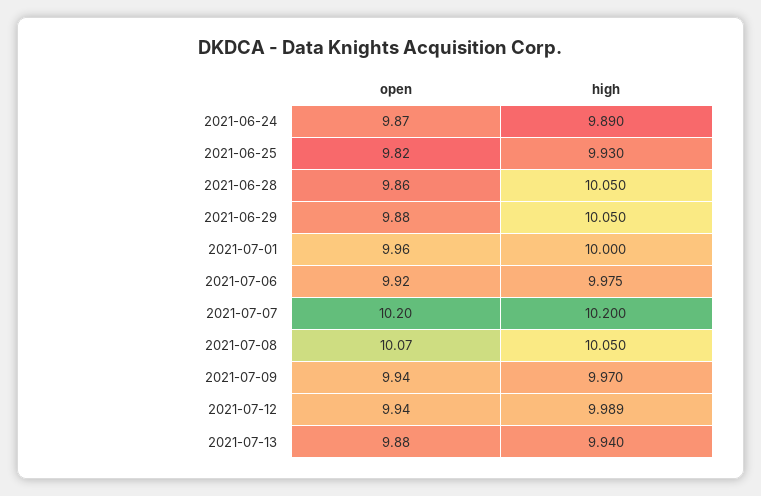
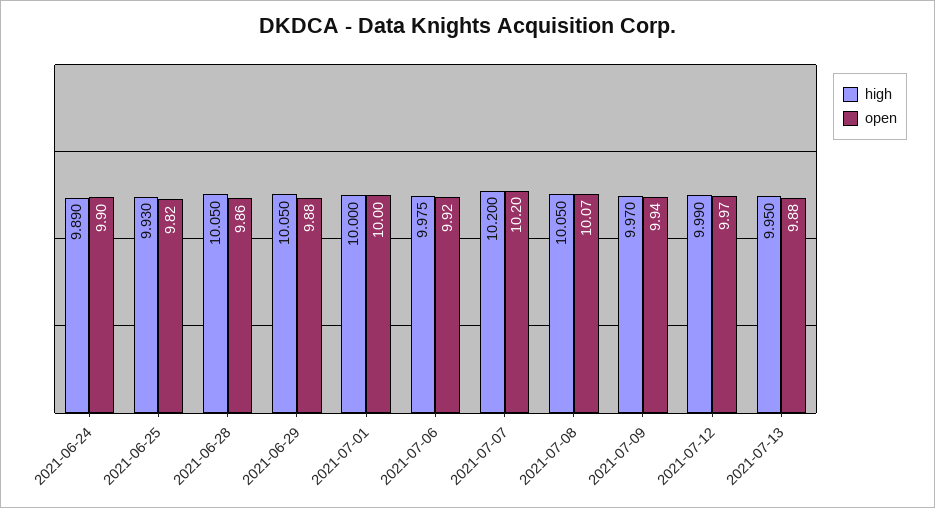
  {
    "open": {
-     "2021-06-24": 9.87,
+     "2021-06-24": 9.9,
      "2021-06-25": 9.82,
      "2021-06-28": 9.86,
      "2021-06-29": 9.88,
-     "2021-07-01": 9.96,
+     "2021-07-01": 10,
      "2021-07-06": 9.92,
      "2021-07-07": 10.2,
      "2021-07-08": 10.07,
      "2021-07-09": 9.94,
-     "2021-07-12": 9.94,
+     "2021-07-12": 9.97,
      "2021-07-13": 9.88
    },
    "high": {
      "2021-06-24": 9.89,
      "2021-06-25": 9.93,
      "2021-06-28": 10.05,
      "2021-06-29": 10.05,
      "2021-07-01": 10,
      "2021-07-06": 9.975,
      "2021-07-07": 10.2,
      "2021-07-08": 10.05,
      "2021-07-09": 9.97,
-     "2021-07-12": 9.989,
+     "2021-07-12": 9.99,
-     "2021-07-13": 9.94
+     "2021-07-13": 9.95
    }
  }

